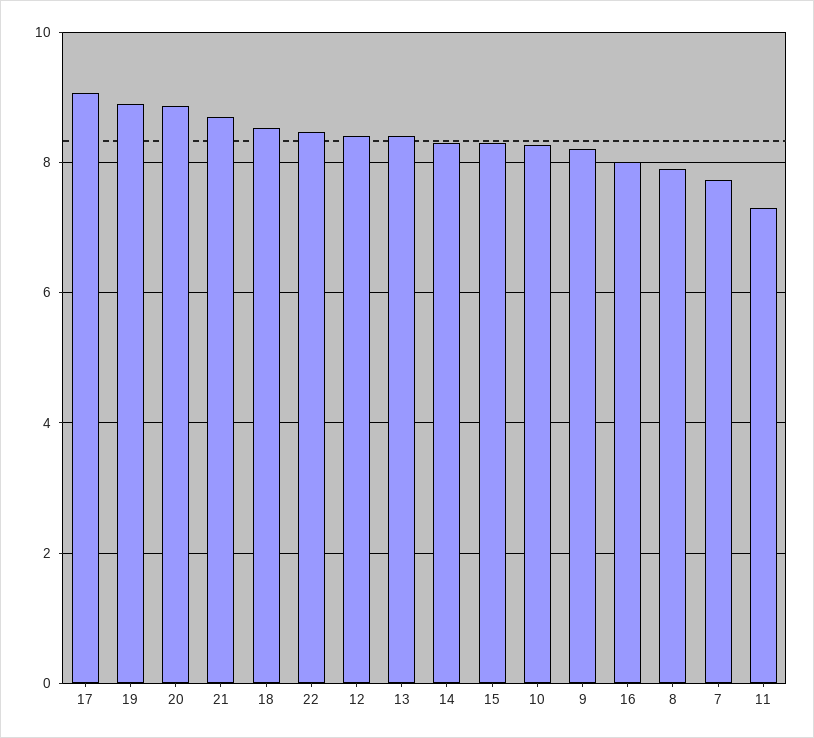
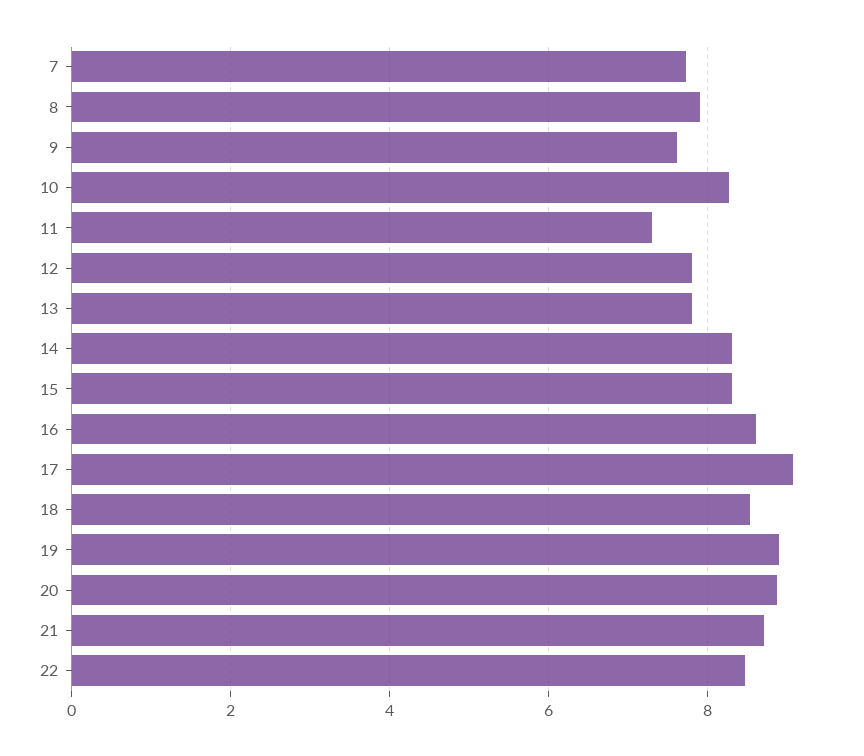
  {
    "17": 9,
    "19": 9,
    "20": 8.8,
    "21": 8.8,
    "18": 8.6,
    "22": 8.4,
-   "12": 8.4,
+   "12": 7.8,
-   "13": 8.4,
+   "13": 7.8,
    "14": 8.4,
    "15": 8.4,
    "10": 8.2,
-   "9": 8.2,
+   "9": 7.6,
-   "16": 8,
+   "16": 8.6,
    "8": 8,
    "7": 7.8,
    "11": 7.4
  }

